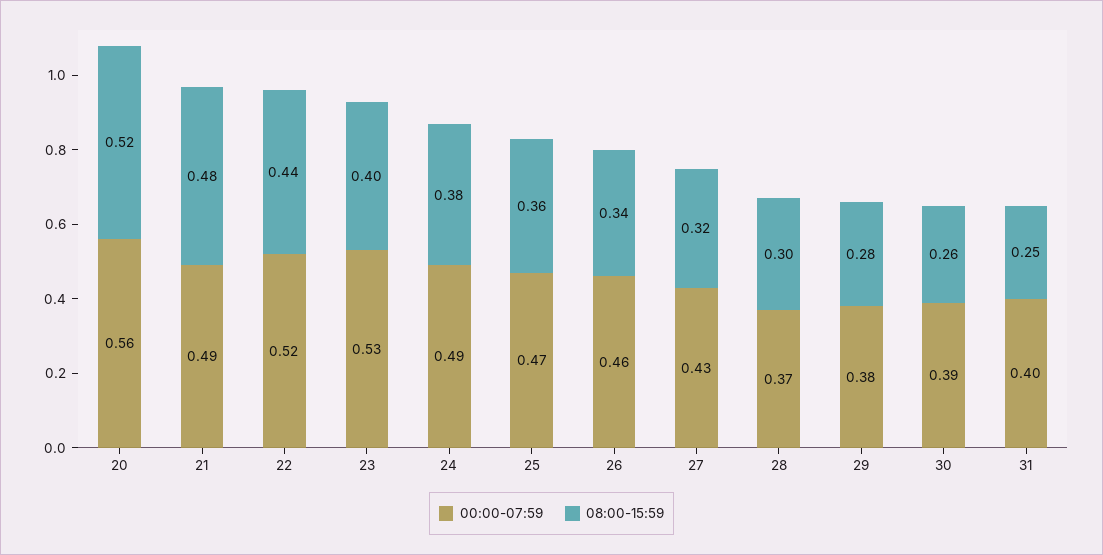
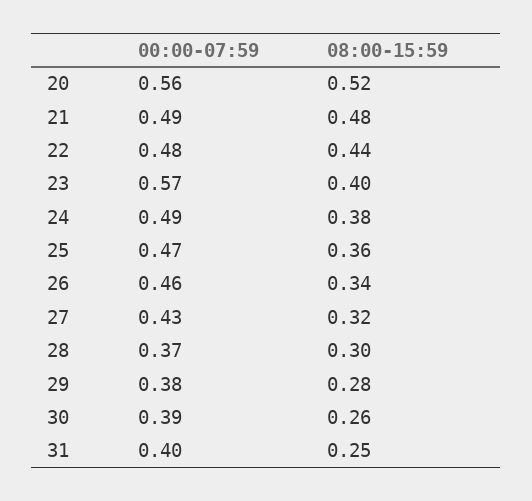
  {
    "00:00-07:59": {
      "20": 0.56,
      "21": 0.49,
-     "22": 0.52,
+     "22": 0.48,
-     "23": 0.53,
+     "23": 0.57,
      "24": 0.49,
      "25": 0.47,
      "26": 0.46,
      "27": 0.43,
      "28": 0.37,
      "29": 0.38,
      "30": 0.39,
      "31": 0.4
    },
    "08:00-15:59": {
      "20": 0.52,
      "21": 0.48,
      "22": 0.44,
      "23": 0.4,
      "24": 0.38,
      "25": 0.36,
      "26": 0.34,
      "27": 0.32,
      "28": 0.3,
      "29": 0.28,
      "30": 0.26,
      "31": 0.25
    }
  }

